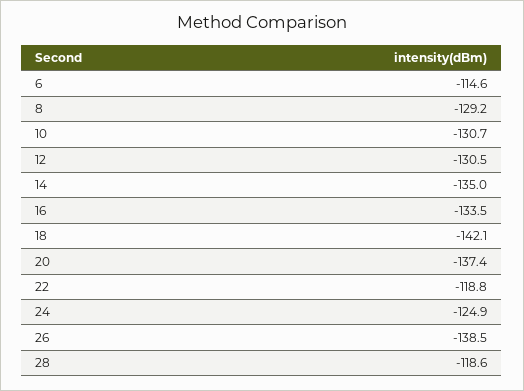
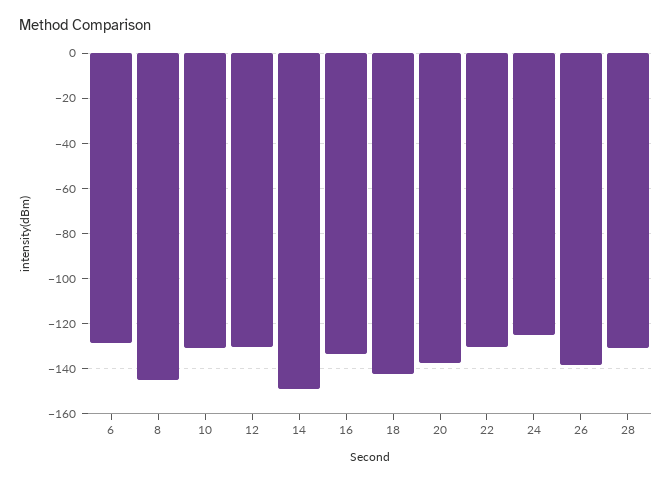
  {
-   "6": -114.6,
+   "6": -130,
-   "8": -129.2,
+   "8": -145,
    "10": -130.7,
    "12": -130.5,
-   "14": -135,
+   "14": -150,
    "16": -133.5,
    "18": -142.1,
    "20": -137.4,
-   "22": -118.8,
+   "22": -130,
    "24": -124.9,
    "26": -138.5,
-   "28": -118.6
+   "28": -130
  }

